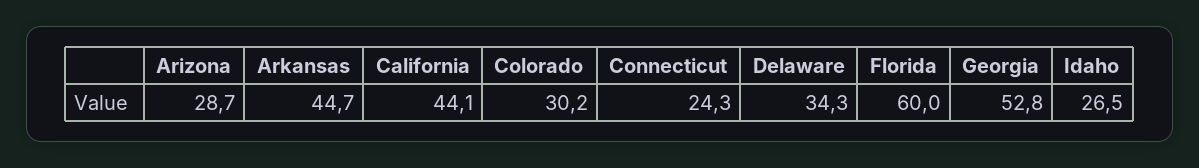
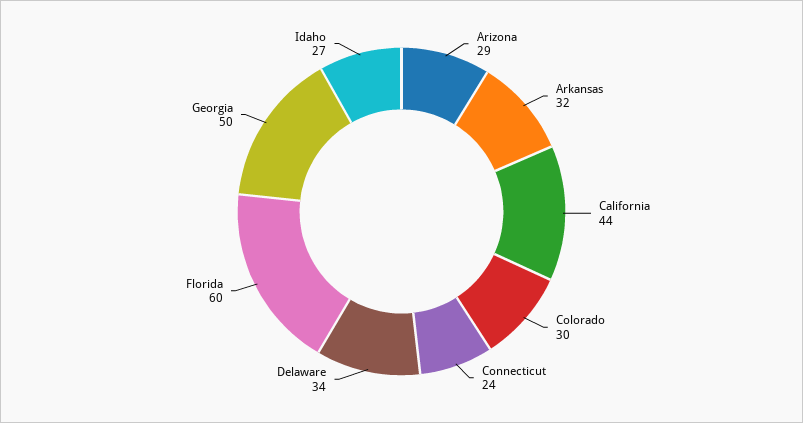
  {
    "Arizona": 28.7,
-   "Arkansas": 44.7,
+   "Arkansas": 32,
    "California": 44.1,
    "Colorado": 30.2,
    "Connecticut": 24.3,
    "Delaware": 34.3,
    "Florida": 60,
-   "Georgia": 52.8,
+   "Georgia": 50,
    "Idaho": 26.5
  }

